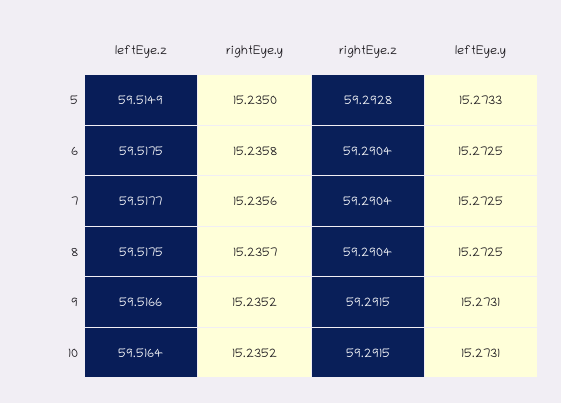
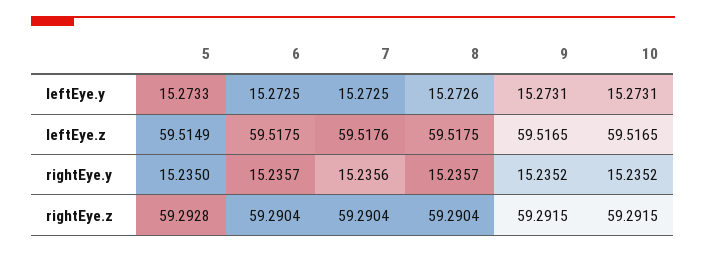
  {
    "leftEye.z": {
      "5": 59.5149,
      "6": 59.5175,
-     "7": 59.5177,
+     "7": 59.5176,
      "8": 59.5175,
-     "9": 59.5166,
+     "9": 59.5165,
-     "10": 59.5164
+     "10": 59.5165
    },
    "rightEye.y": {
      "5": 15.235,
-     "6": 15.2358,
+     "6": 15.2357,
      "7": 15.2356,
      "8": 15.2357,
      "9": 15.2352,
      "10": 15.2352
    },
    "rightEye.z": {
      "5": 59.2928,
      "6": 59.2904,
      "7": 59.2904,
      "8": 59.2904,
      "9": 59.2915,
      "10": 59.2915
    },
    "leftEye.y": {
      "5": 15.2733,
      "6": 15.2725,
      "7": 15.2725,
-     "8": 15.2725,
+     "8": 15.2726,
      "9": 15.2731,
      "10": 15.2731
    }
  }

